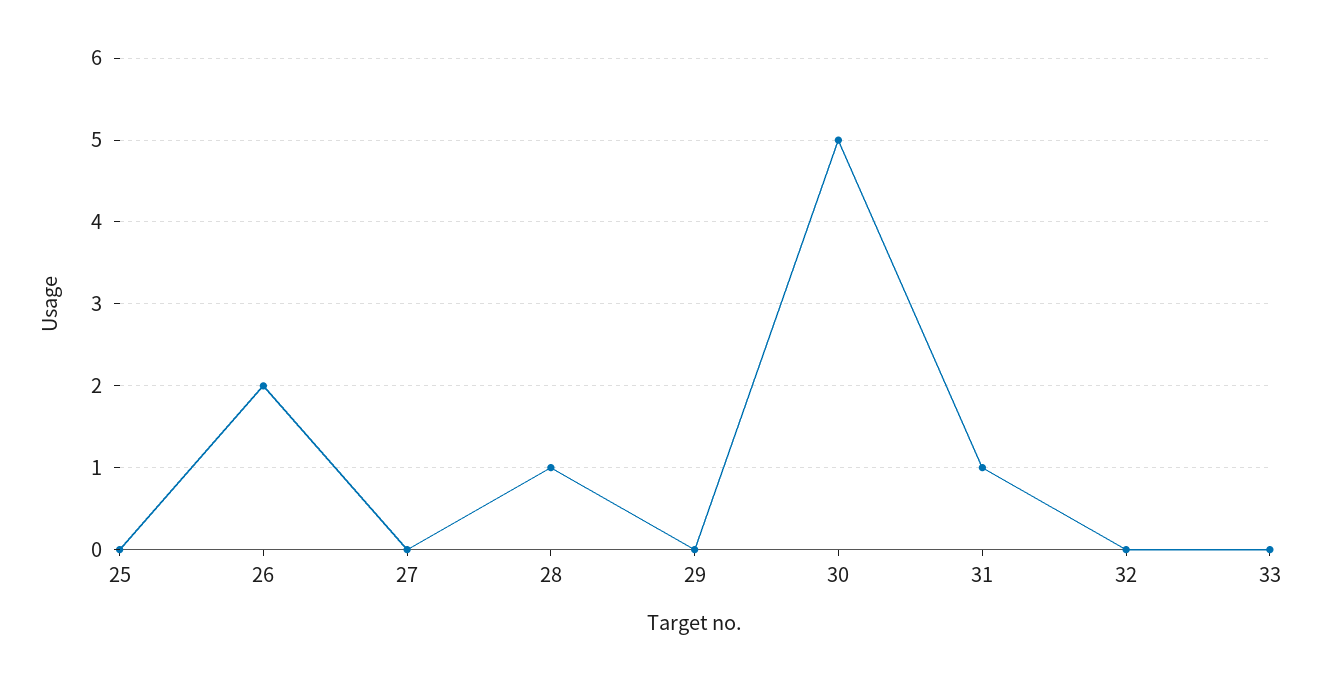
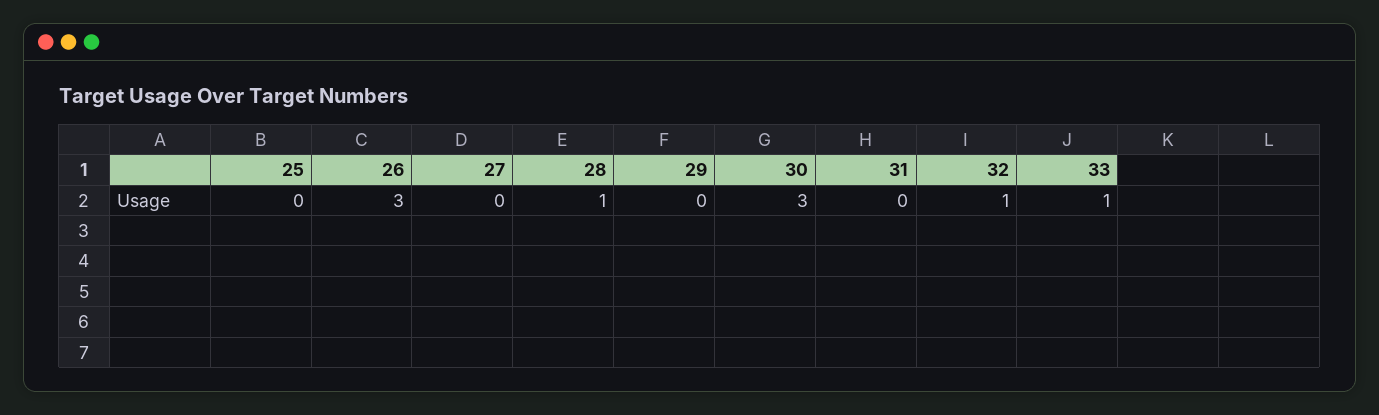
  {
    "25": 0,
-   "26": 2,
+   "26": 3,
    "27": 0,
    "28": 1,
    "29": 0,
-   "30": 5,
+   "30": 3,
-   "31": 1,
+   "31": 0,
-   "32": 0,
+   "32": 1,
-   "33": 0
+   "33": 1
  }

